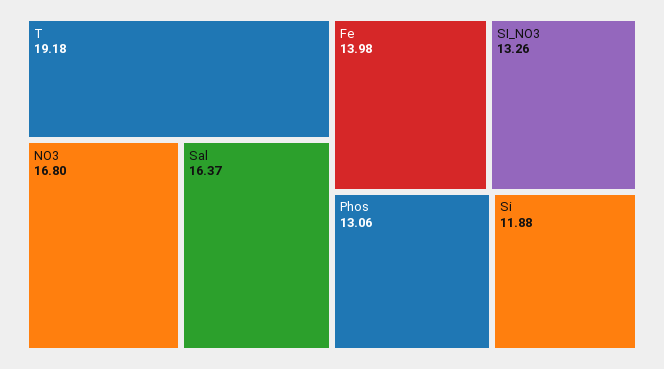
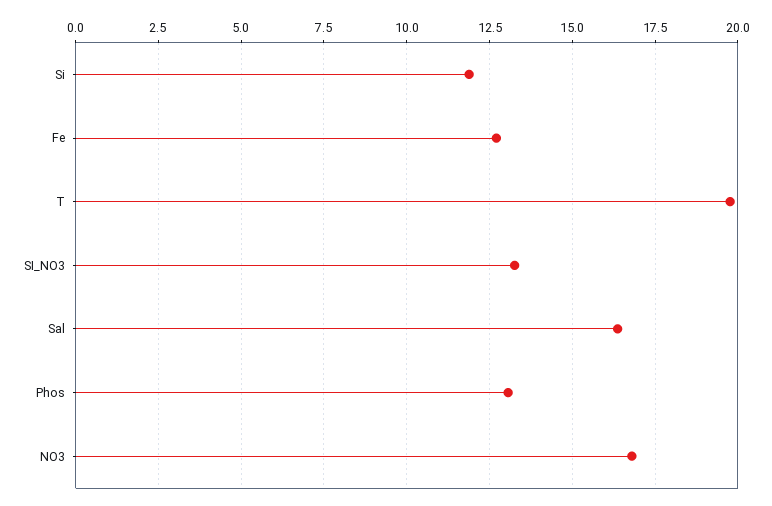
  {
-   "T": 19.18,
+   "T": 19.75,
    "NO3": 16.8,
    "Sal": 16.37,
-   "Fe": 13.98,
+   "Fe": 12.75,
    "SI_NO3": 13.26,
    "Phos": 13.06,
    "Si": 11.88
  }

